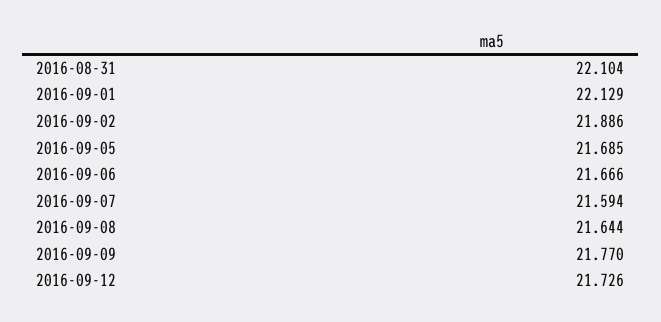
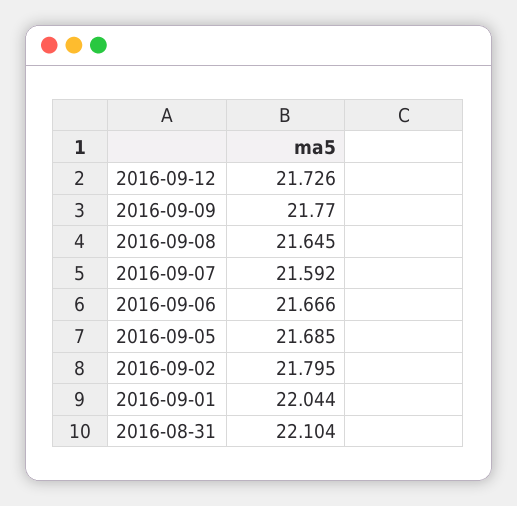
  {
    "2016-08-31": 22.104,
-   "2016-09-01": 22.129,
+   "2016-09-01": 22.044,
-   "2016-09-02": 21.886,
+   "2016-09-02": 21.795,
    "2016-09-05": 21.685,
    "2016-09-06": 21.666,
-   "2016-09-07": 21.594,
+   "2016-09-07": 21.592,
-   "2016-09-08": 21.644,
+   "2016-09-08": 21.645,
    "2016-09-09": 21.77,
    "2016-09-12": 21.726
  }

